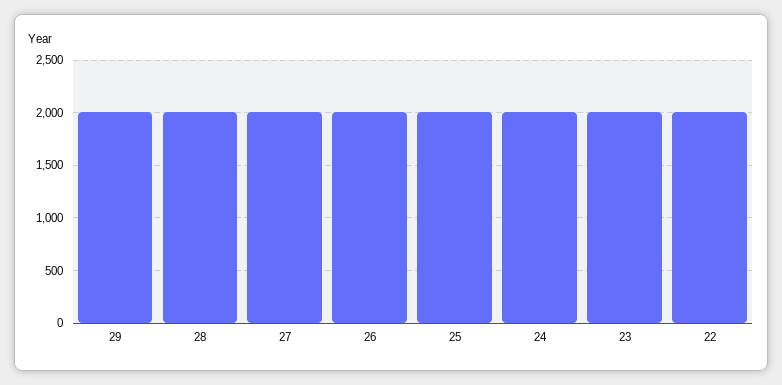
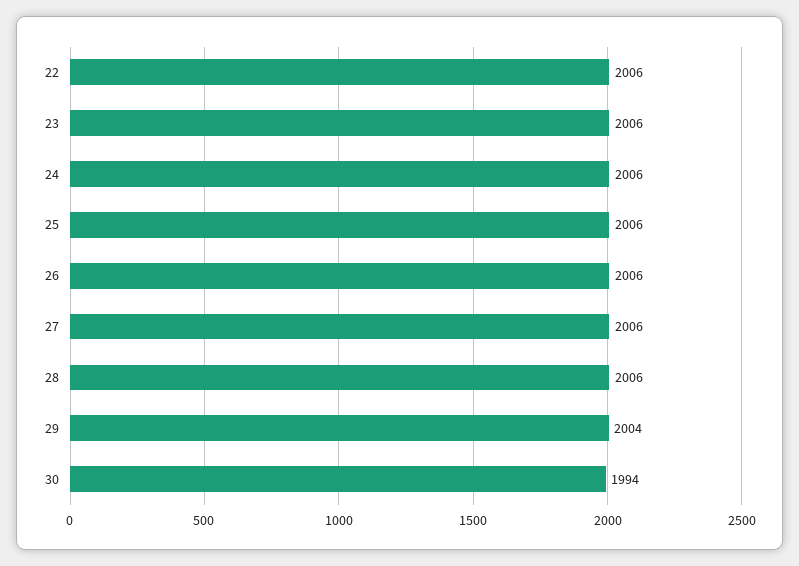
  {
    "29": 2004,
    "28": 2006,
    "27": 2006,
    "26": 2006,
    "25": 2006,
    "24": 2006,
    "23": 2006,
-   "22": 2006
+   "22": 2006,
+   "30": 1994
  }

